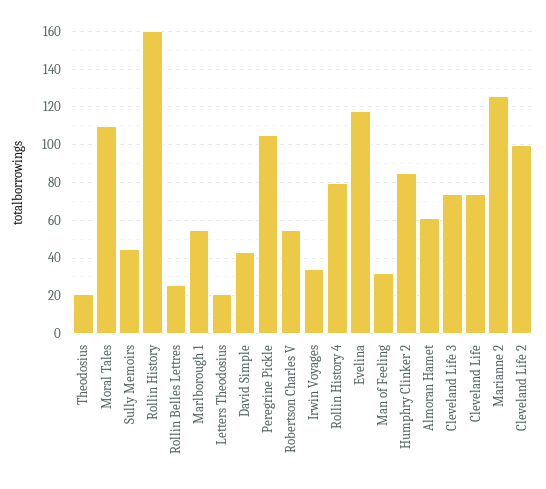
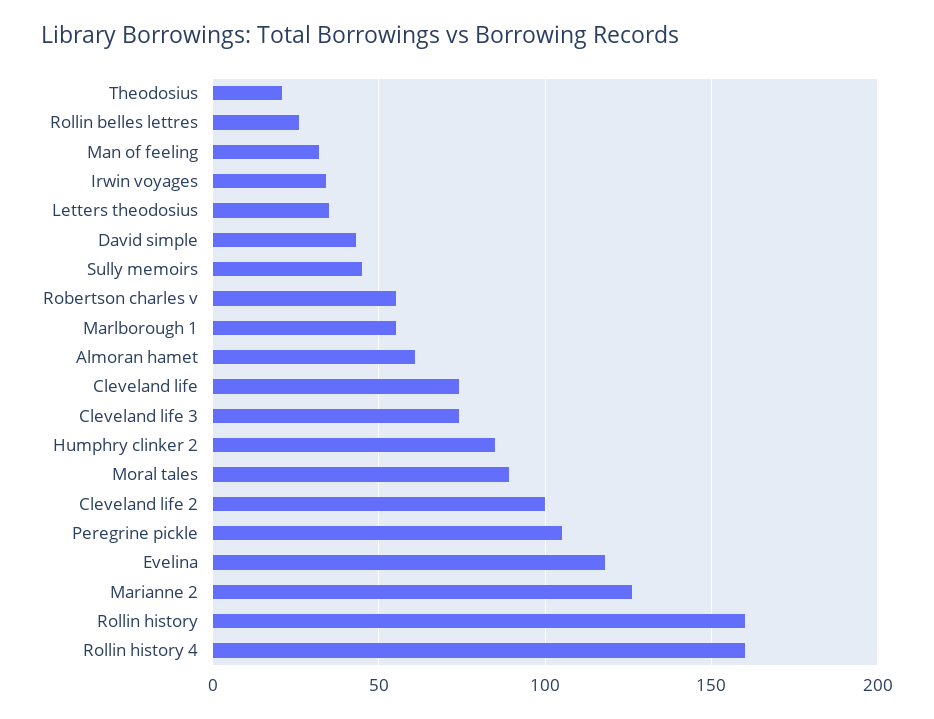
  {
    "Theodosius": 20,
-   "Moral Tales": 110,
+   "Moral Tales": 90,
    "Sully Memoirs": 45,
    "Rollin History": 160,
    "Rollin Belles Lettres": 25,
    "Marlborough 1": 55,
-   "Letters Theodosius": 20,
+   "Letters Theodosius": 35,
    "David Simple": 45,
    "Peregrine Pickle": 105,
    "Robertson Charles V": 55,
    "Irwin Voyages": 35,
-   "Rollin History 4": 80,
+   "Rollin History 4": 160,
    "Evelina": 120,
    "Man of Feeling": 30,
    "Humphry Clinker 2": 85,
    "Almoran Hamet": 60,
    "Cleveland Life 3": 75,
    "Cleveland Life": 75,
    "Marianne 2": 125,
    "Cleveland Life 2": 100
  }

